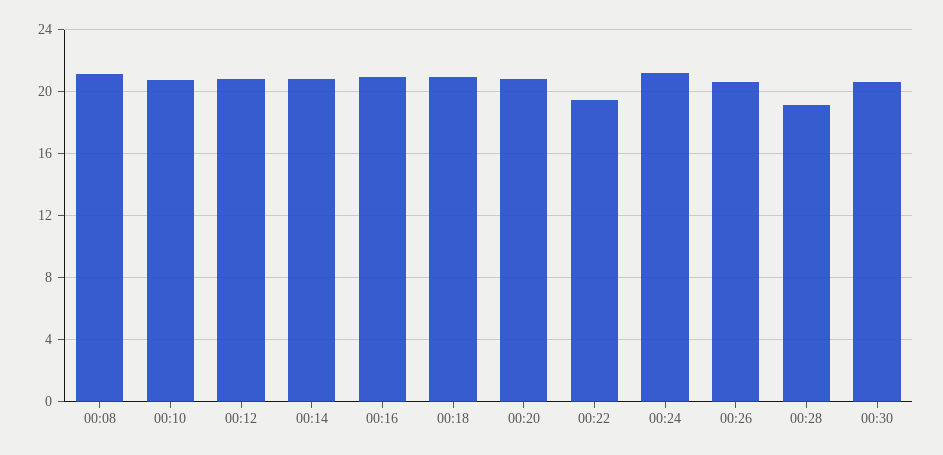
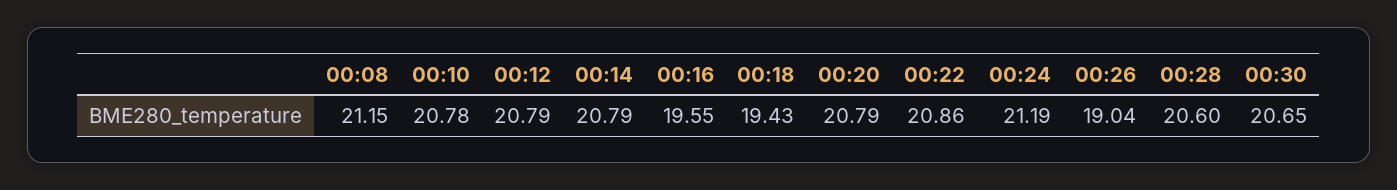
  {
    "00:08": 21.15,
    "00:10": 20.78,
    "00:12": 20.79,
    "00:14": 20.79,
-   "00:16": 21,
+   "00:16": 19.55,
-   "00:18": 21,
+   "00:18": 19.43,
    "00:20": 20.79,
-   "00:22": 19.5,
+   "00:22": 20.86,
    "00:24": 21.19,
-   "00:26": 20.5,
+   "00:26": 19.04,
-   "00:28": 19,
+   "00:28": 20.6,
    "00:30": 20.65
  }

